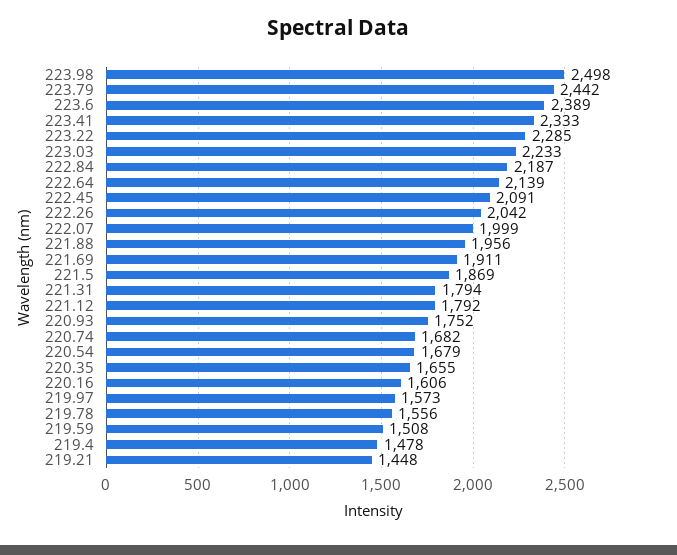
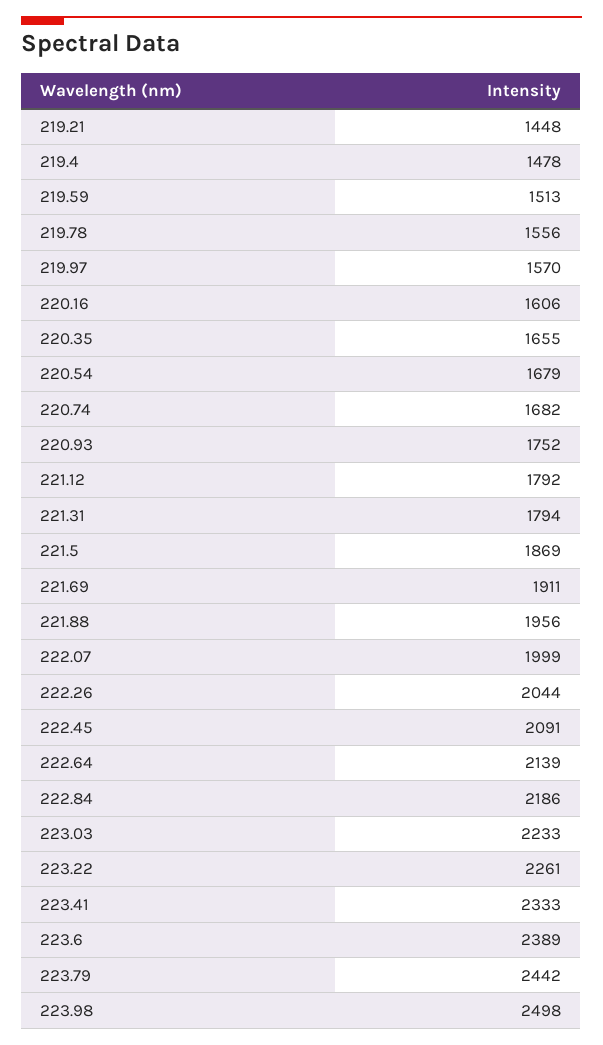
  {
    "223.98": 2498,
    "223.79": 2442,
    "223.6": 2389,
    "223.41": 2333,
-   "223.22": 2285,
+   "223.22": 2261,
    "223.03": 2233,
-   "222.84": 2187,
+   "222.84": 2186,
    "222.64": 2139,
    "222.45": 2091,
-   "222.26": 2042,
+   "222.26": 2044,
    "222.07": 1999,
    "221.88": 1956,
    "221.69": 1911,
    "221.5": 1869,
    "221.31": 1794,
    "221.12": 1792,
    "220.93": 1752,
    "220.74": 1682,
    "220.54": 1679,
    "220.35": 1655,
    "220.16": 1606,
-   "219.97": 1573,
+   "219.97": 1570,
    "219.78": 1556,
-   "219.59": 1508,
+   "219.59": 1513,
    "219.4": 1478,
    "219.21": 1448
  }

